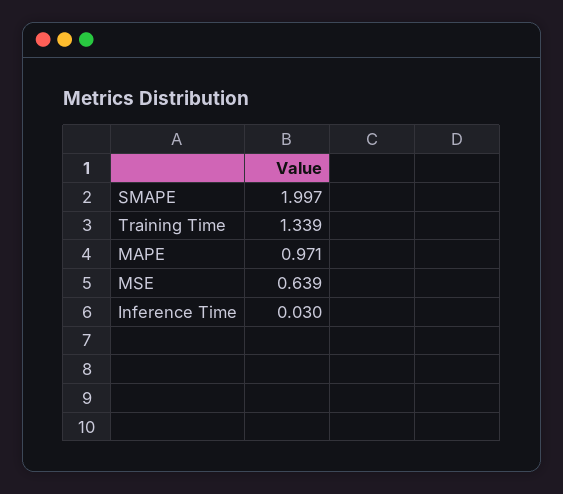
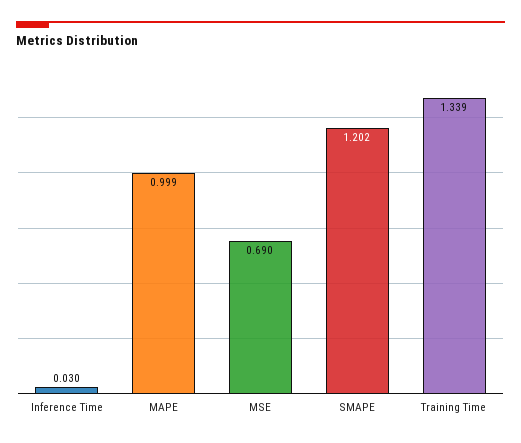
  {
-   "SMAPE": 1.997,
+   "SMAPE": 1.202,
    "Training Time": 1.339,
-   "MAPE": 0.971,
+   "MAPE": 0.999,
-   "MSE": 0.639,
+   "MSE": 0.69,
    "Inference Time": 0.03
  }

